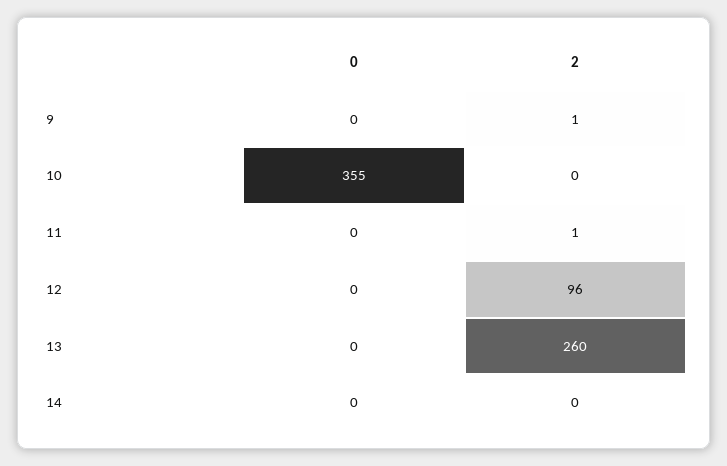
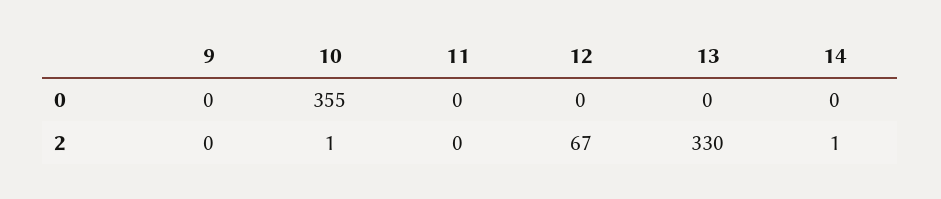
  {
    "0": {
      "9": 0,
      "10": 355,
      "11": 0,
      "12": 0,
      "13": 0,
      "14": 0
    },
    "2": {
-     "9": 1,
+     "9": 0,
-     "10": 0,
+     "10": 1,
-     "11": 1,
+     "11": 0,
-     "12": 96,
+     "12": 67,
-     "13": 260,
+     "13": 330,
-     "14": 0
+     "14": 1
    }
  }

